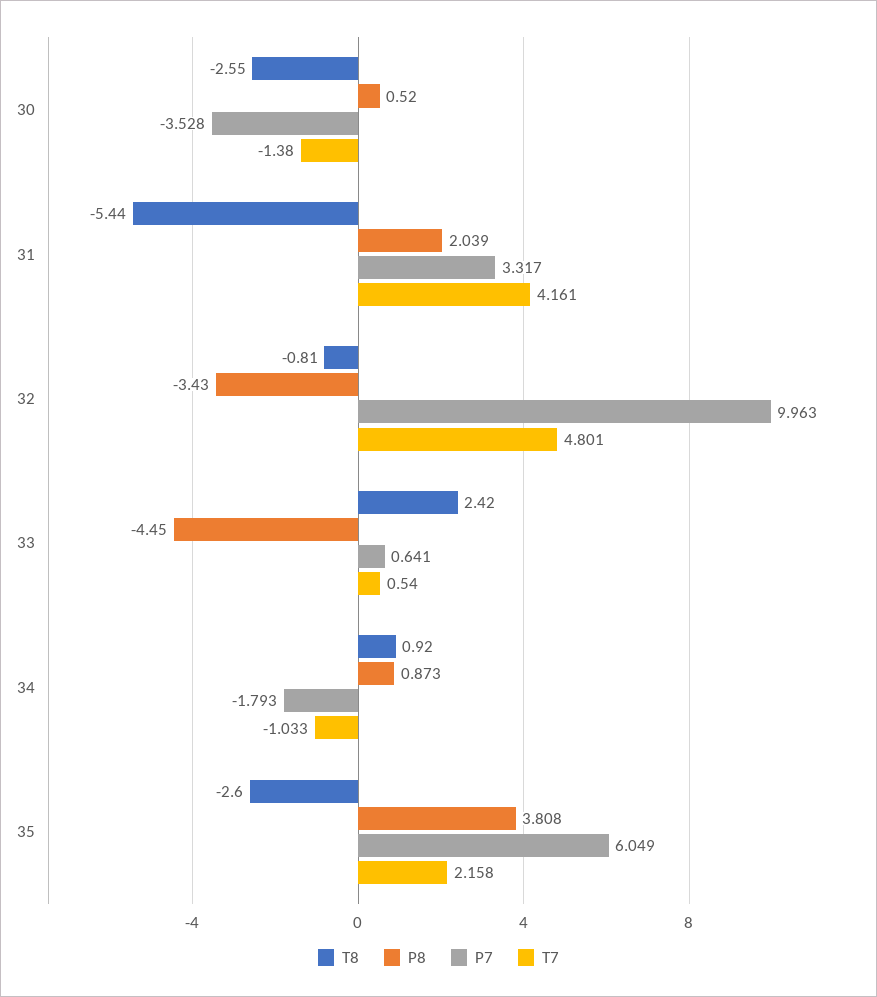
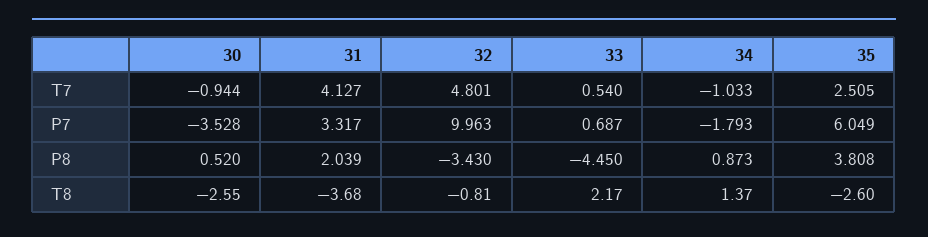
  {
    "T8": {
      "30": -2.55,
-     "31": -5.44,
+     "31": -3.68,
      "32": -0.81,
-     "33": 2.42,
+     "33": 2.17,
-     "34": 0.92,
+     "34": 1.37,
      "35": -2.6
    },
    "P8": {
      "30": 0.52,
      "31": 2.039,
      "32": -3.43,
      "33": -4.45,
      "34": 0.873,
      "35": 3.808
    },
    "P7": {
      "30": -3.528,
      "31": 3.317,
      "32": 9.963,
-     "33": 0.641,
+     "33": 0.687,
      "34": -1.793,
      "35": 6.049
    },
    "T7": {
-     "30": -1.38,
+     "30": -0.944,
-     "31": 4.161,
+     "31": 4.127,
      "32": 4.801,
      "33": 0.54,
      "34": -1.033,
-     "35": 2.158
+     "35": 2.505
    }
  }

